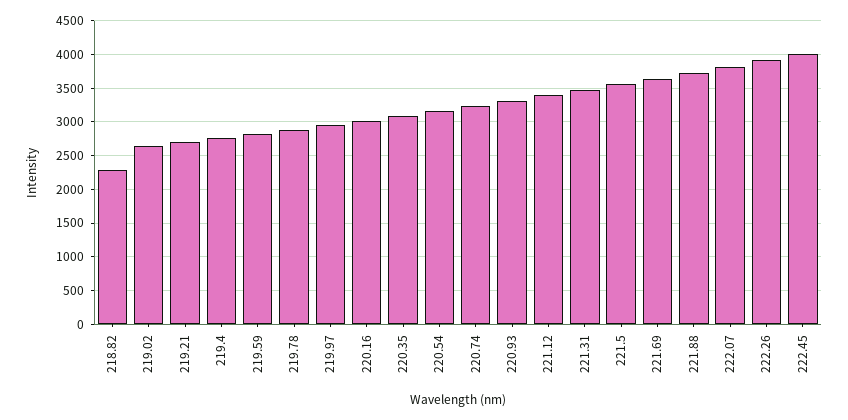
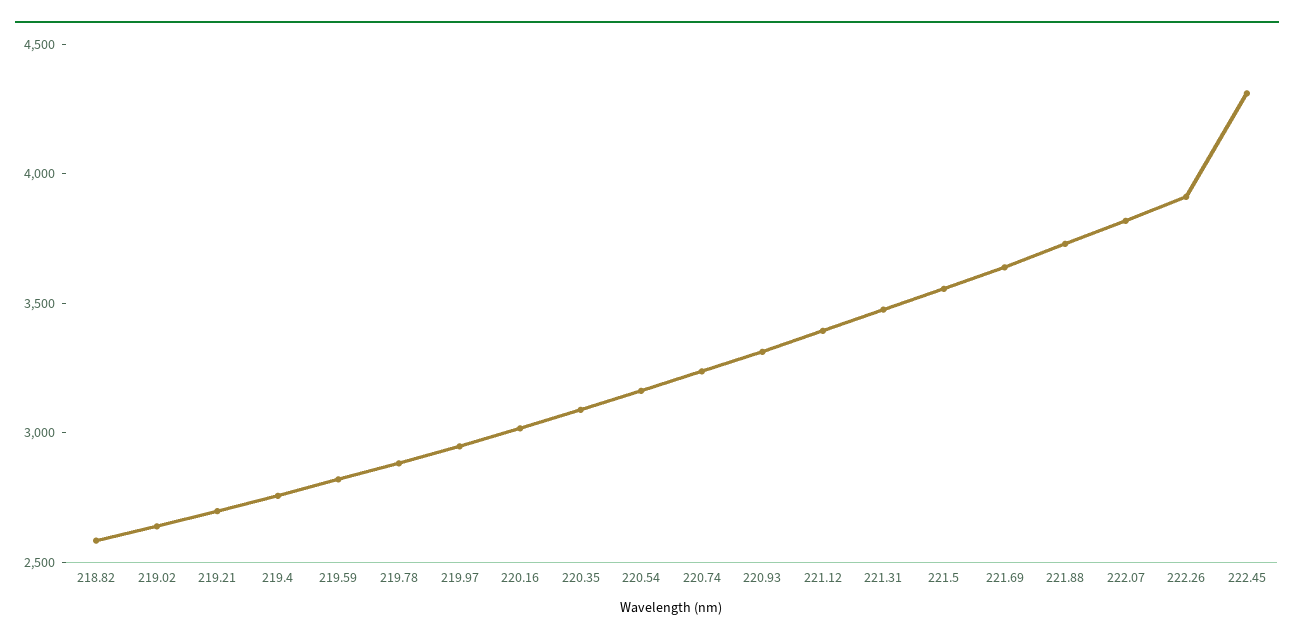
  {
-   "218.82": 2300,
+   "218.82": 2600,
    "219.02": 2600,
    "219.21": 2700,
    "219.4": 2800,
    "219.59": 2800,
    "219.78": 2900,
    "219.97": 2900,
    "220.16": 3000,
    "220.35": 3100,
    "220.54": 3200,
    "220.74": 3200,
    "220.93": 3300,
    "221.12": 3400,
    "221.31": 3500,
    "221.5": 3600,
    "221.69": 3600,
    "221.88": 3700,
    "222.07": 3800,
    "222.26": 3900,
-   "222.45": 4000
+   "222.45": 4300
  }

